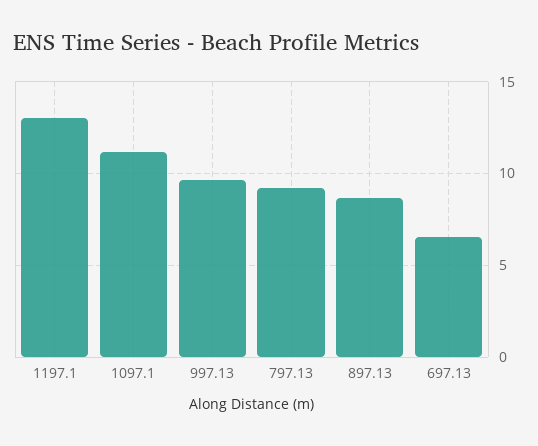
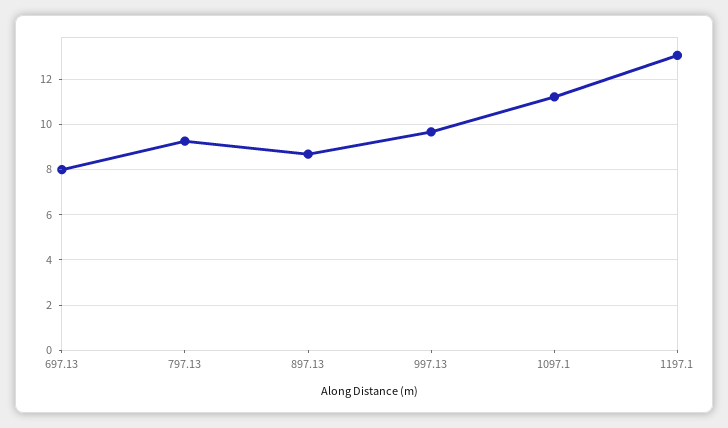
  {
    "1197.1": 13,
    "1097.1": 11,
    "997.13": 9.5,
    "797.13": 9.5,
    "897.13": 8.5,
-   "697.13": 6.5
+   "697.13": 8
  }

